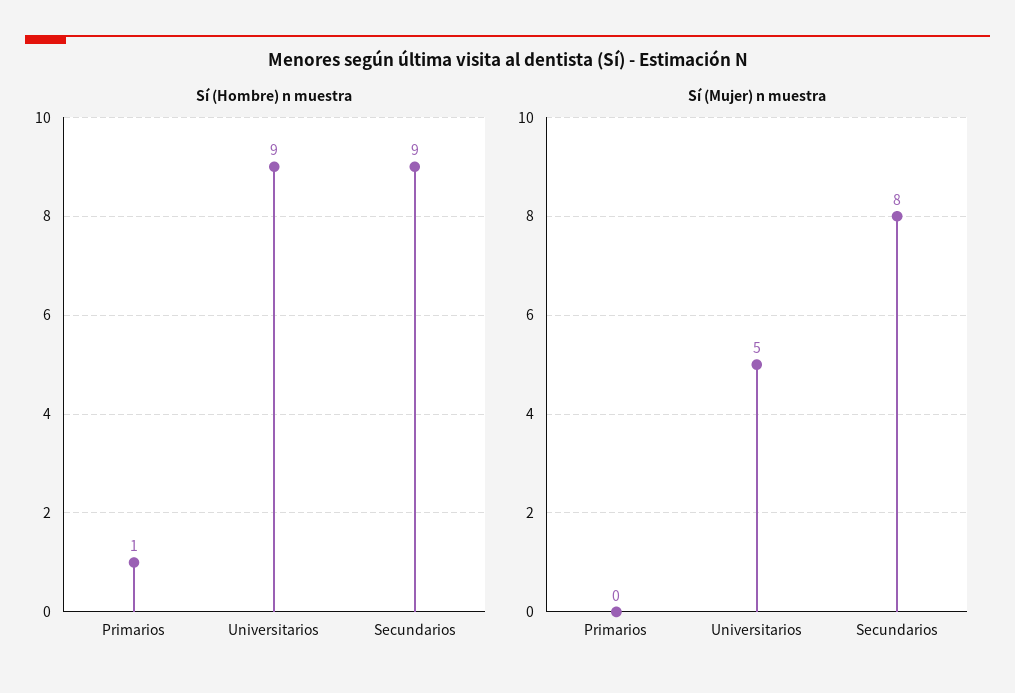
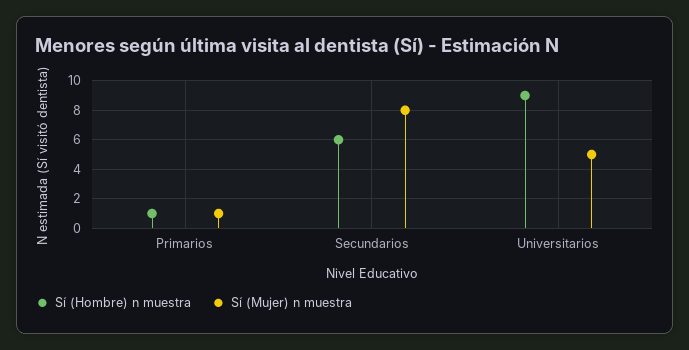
  {
    "Sí (Hombre) n muestra": {
      "Primarios": 1,
      "Universitarios": 9,
-     "Secundarios": 9
+     "Secundarios": 6
    },
    "Sí (Mujer) n muestra": {
-     "Primarios": 0,
+     "Primarios": 1,
      "Universitarios": 5,
      "Secundarios": 8
    }
  }

